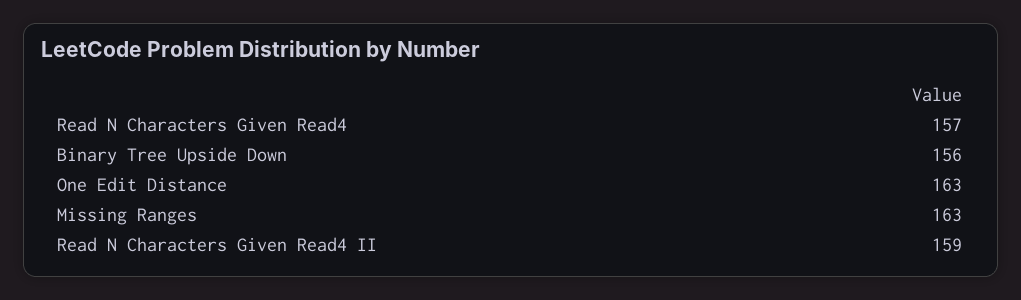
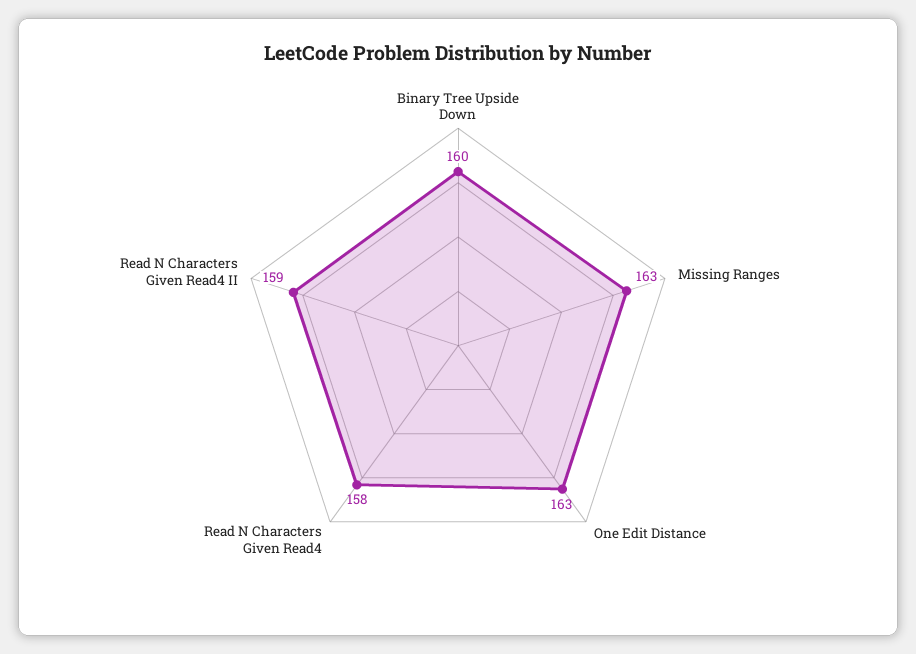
  {
-   "Read N Characters Given Read4": 157,
+   "Read N Characters Given Read4": 158,
-   "Binary Tree Upside Down": 156,
+   "Binary Tree Upside Down": 160,
    "One Edit Distance": 163,
    "Missing Ranges": 163,
    "Read N Characters Given Read4 II": 159
  }

